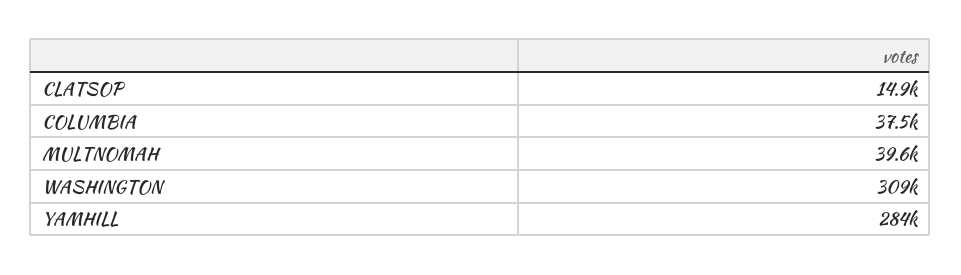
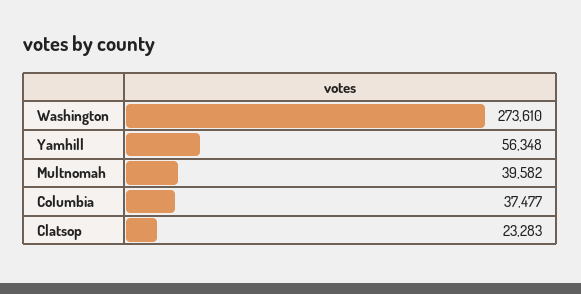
  {
-   "CLATSOP": 14900,
+   "CLATSOP": 23283,
    "COLUMBIA": 37477,
    "MULTNOMAH": 39582,
-   "WASHINGTON": 309000,
+   "WASHINGTON": 273610,
-   "YAMHILL": 284000
+   "YAMHILL": 56348
  }

